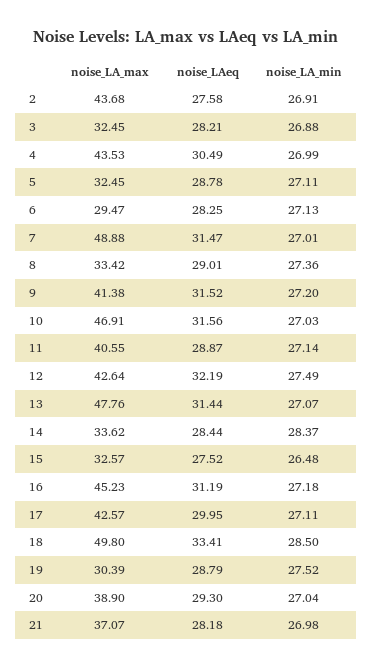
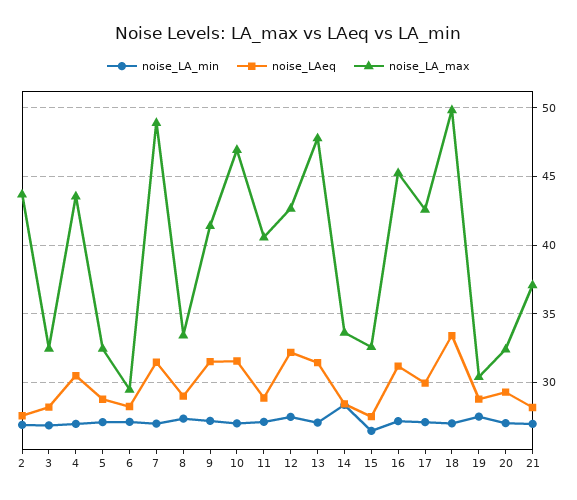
  {
    "noise_LA_max": {
      "2": 43.68,
      "3": 32.45,
      "4": 43.53,
      "5": 32.45,
      "6": 29.47,
      "7": 48.88,
      "8": 33.42,
      "9": 41.38,
      "10": 46.91,
      "11": 40.55,
      "12": 42.64,
      "13": 47.76,
      "14": 33.62,
      "15": 32.57,
      "16": 45.23,
      "17": 42.57,
      "18": 49.8,
      "19": 30.39,
-     "20": 38.9,
+     "20": 32.5,
      "21": 37.07
    },
    "noise_LAeq": {
      "2": 27.58,
      "3": 28.21,
      "4": 30.49,
      "5": 28.78,
      "6": 28.25,
      "7": 31.47,
      "8": 29.01,
      "9": 31.52,
      "10": 31.56,
      "11": 28.87,
      "12": 32.19,
      "13": 31.44,
      "14": 28.44,
      "15": 27.52,
      "16": 31.19,
      "17": 29.95,
      "18": 33.41,
      "19": 28.79,
      "20": 29.3,
      "21": 28.18
    },
    "noise_LA_min": {
      "2": 26.91,
      "3": 26.88,
      "4": 26.99,
      "5": 27.11,
      "6": 27.13,
      "7": 27.01,
      "8": 27.36,
      "9": 27.2,
      "10": 27.03,
      "11": 27.14,
      "12": 27.49,
      "13": 27.07,
      "14": 28.37,
      "15": 26.48,
      "16": 27.18,
      "17": 27.11,
-     "18": 28.5,
+     "18": 27,
      "19": 27.52,
      "20": 27.04,
      "21": 26.98
    }
  }

